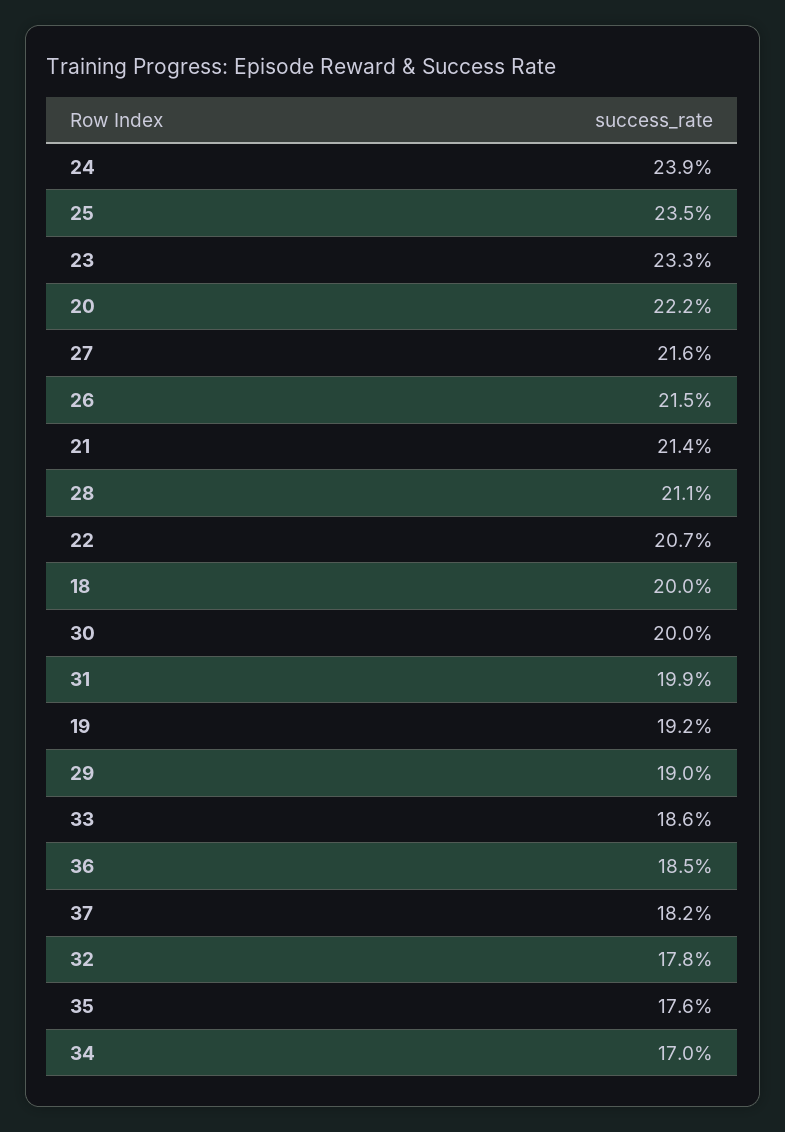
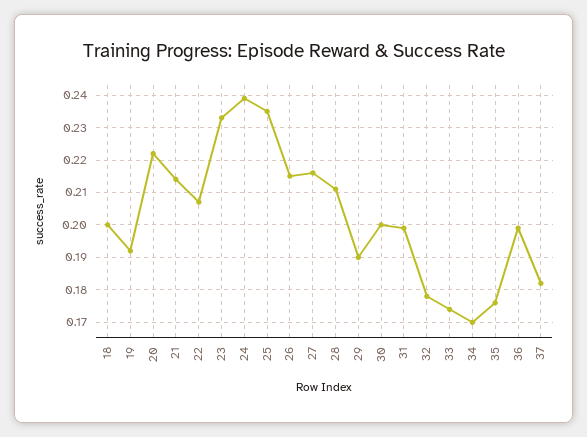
  {
    "24": 0.239,
    "25": 0.235,
    "23": 0.233,
    "20": 0.222,
    "27": 0.216,
    "26": 0.215,
    "21": 0.214,
    "28": 0.211,
    "22": 0.207,
    "18": 0.2,
    "30": 0.2,
    "31": 0.199,
    "19": 0.192,
    "29": 0.19,
-   "33": 0.186,
+   "33": 0.175,
-   "36": 0.185,
+   "36": 0.2,
    "37": 0.182,
    "32": 0.178,
    "35": 0.176,
    "34": 0.17
  }

